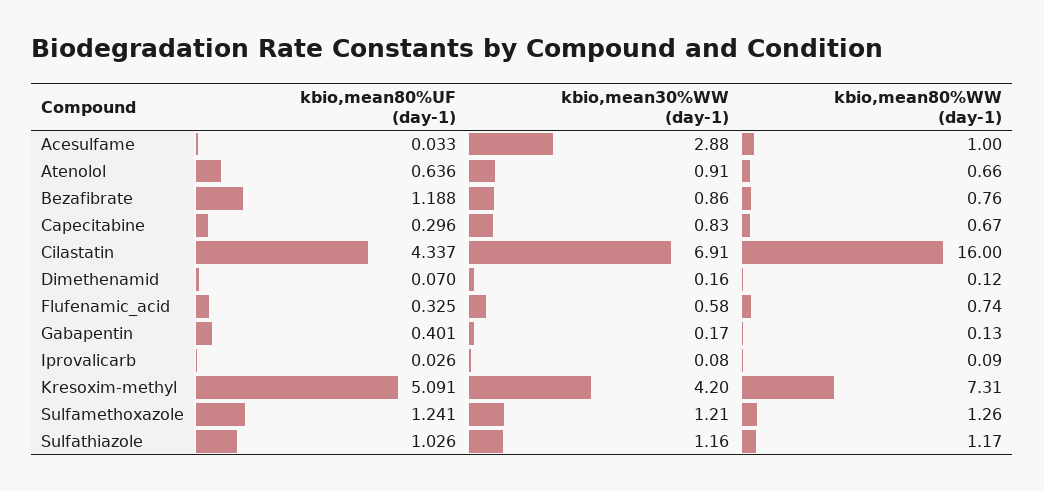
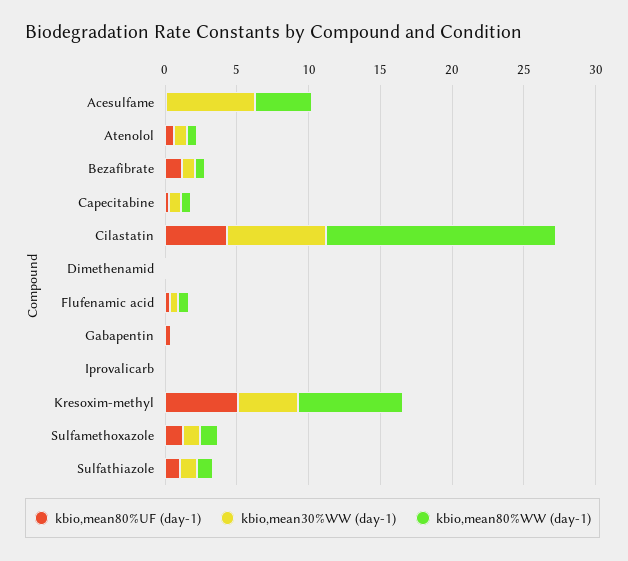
  {
    "kbio,mean80%UF (day-1)": {
      "Acesulfame": 0.033,
      "Atenolol": 0.636,
      "Bezafibrate": 1.188,
      "Capecitabine": 0.296,
      "Cilastatin": 4.337,
      "Dimethenamid": 0.07,
      "Flufenamic_acid": 0.325,
      "Gabapentin": 0.401,
      "Iprovalicarb": 0.026,
      "Kresoxim-methyl": 5.091,
      "Sulfamethoxazole": 1.241,
      "Sulfathiazole": 1.026
    },
    "kbio,mean30%WW (day-1)": {
-     "Acesulfame": 2.88,
+     "Acesulfame": 6,
      "Atenolol": 0.91,
      "Bezafibrate": 0.86,
      "Capecitabine": 0.83,
      "Cilastatin": 6.91,
      "Dimethenamid": 0.16,
      "Flufenamic_acid": 0.58,
      "Gabapentin": 0.17,
      "Iprovalicarb": 0.08,
      "Kresoxim-methyl": 4.2,
      "Sulfamethoxazole": 1.21,
      "Sulfathiazole": 1.16
    },
    "kbio,mean80%WW (day-1)": {
-     "Acesulfame": 1,
+     "Acesulfame": 4,
      "Atenolol": 0.66,
      "Bezafibrate": 0.76,
      "Capecitabine": 0.67,
      "Cilastatin": 16,
      "Dimethenamid": 0.12,
      "Flufenamic_acid": 0.74,
      "Gabapentin": 0.13,
      "Iprovalicarb": 0.09,
      "Kresoxim-methyl": 7.31,
      "Sulfamethoxazole": 1.26,
      "Sulfathiazole": 1.17
    }
  }

